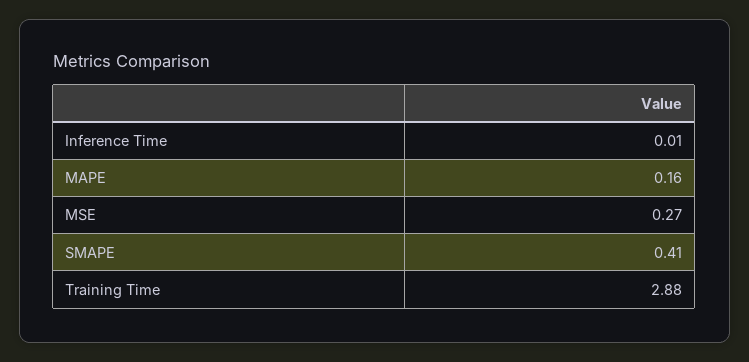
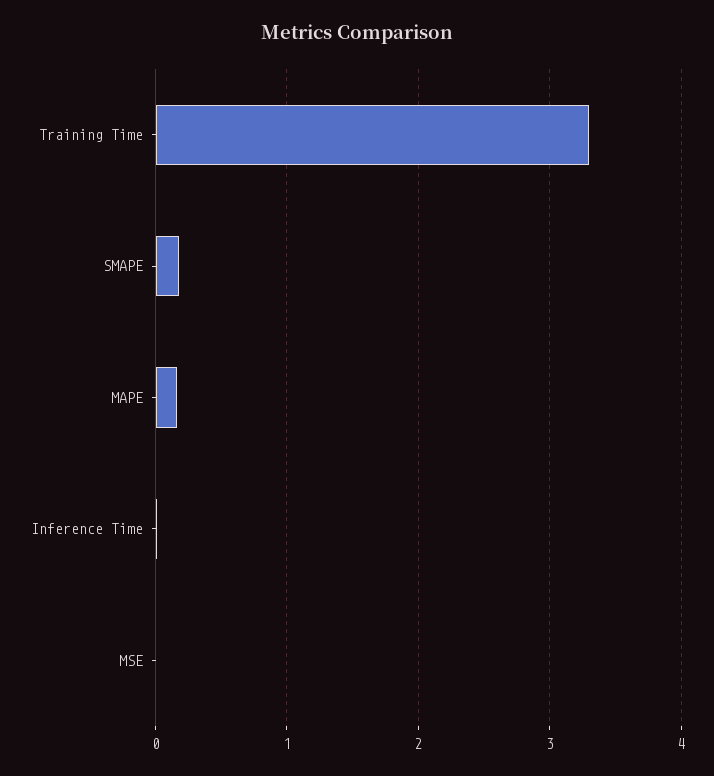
  {
    "Inference Time": 0.01,
    "MAPE": 0.16,
-   "MSE": 0.27,
+   "MSE": 0,
-   "SMAPE": 0.41,
+   "SMAPE": 0.2,
-   "Training Time": 2.88
+   "Training Time": 3.3
  }

